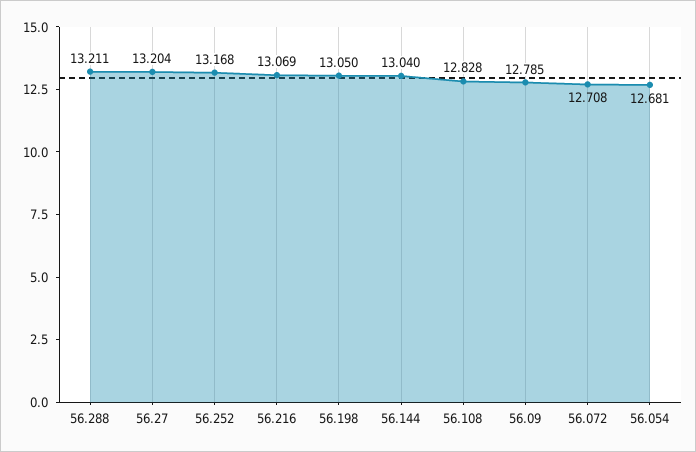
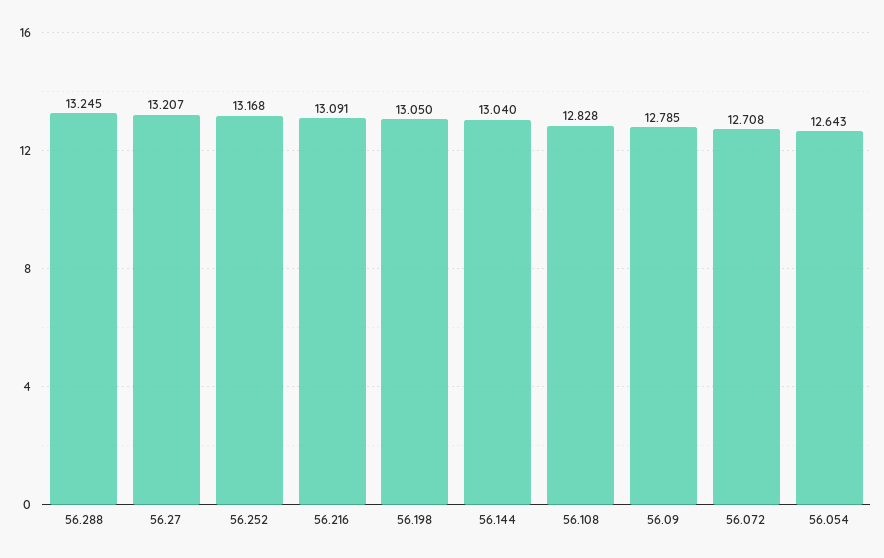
  {
-   "56.288": 13.211,
+   "56.288": 13.245,
-   "56.27": 13.204,
+   "56.27": 13.207,
    "56.252": 13.168,
-   "56.216": 13.069,
+   "56.216": 13.091,
    "56.198": 13.05,
    "56.144": 13.04,
    "56.108": 12.828,
    "56.09": 12.785,
    "56.072": 12.708,
-   "56.054": 12.681
+   "56.054": 12.643
  }

